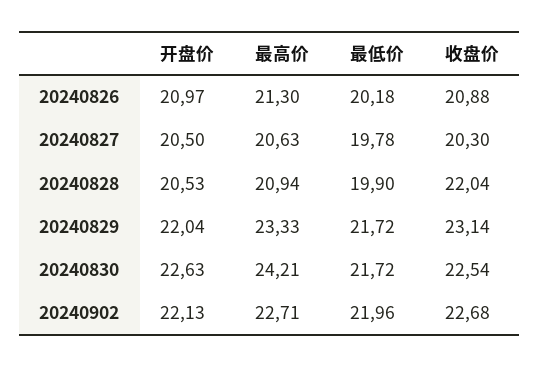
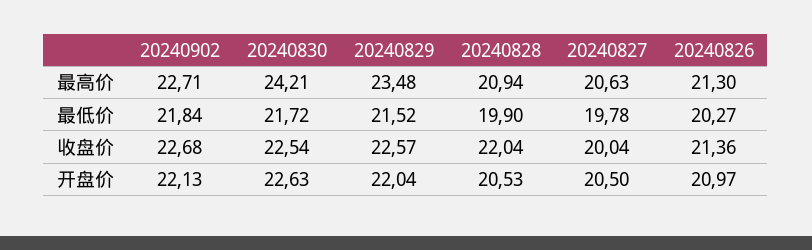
  {
    "开盘价": {
      "20240826": 20.97,
      "20240827": 20.5,
      "20240828": 20.53,
      "20240829": 22.04,
      "20240830": 22.63,
      "20240902": 22.13
    },
    "最高价": {
      "20240826": 21.3,
      "20240827": 20.63,
      "20240828": 20.94,
-     "20240829": 23.33,
+     "20240829": 23.48,
      "20240830": 24.21,
      "20240902": 22.71
    },
    "最低价": {
-     "20240826": 20.18,
+     "20240826": 20.27,
      "20240827": 19.78,
      "20240828": 19.9,
-     "20240829": 21.72,
+     "20240829": 21.52,
      "20240830": 21.72,
-     "20240902": 21.96
+     "20240902": 21.84
    },
    "收盘价": {
-     "20240826": 20.88,
+     "20240826": 21.36,
-     "20240827": 20.3,
+     "20240827": 20.04,
      "20240828": 22.04,
-     "20240829": 23.14,
+     "20240829": 22.57,
      "20240830": 22.54,
      "20240902": 22.68
    }
  }

